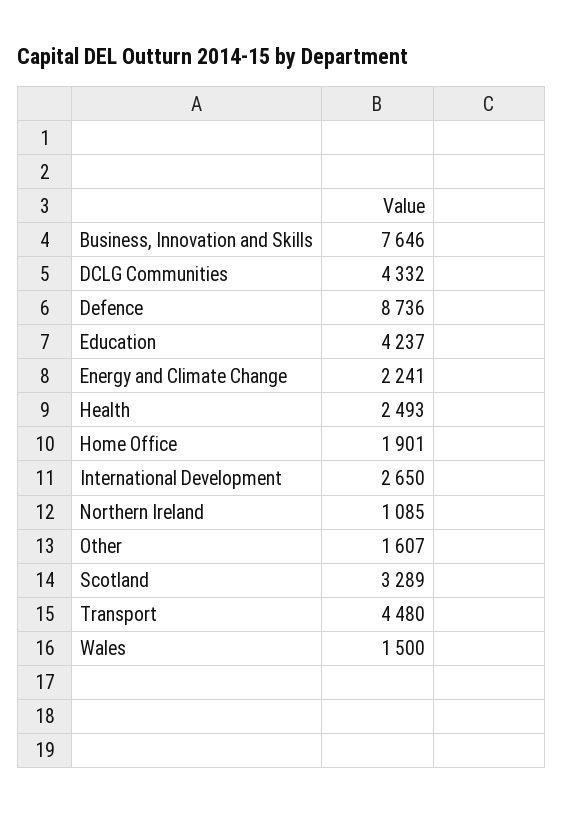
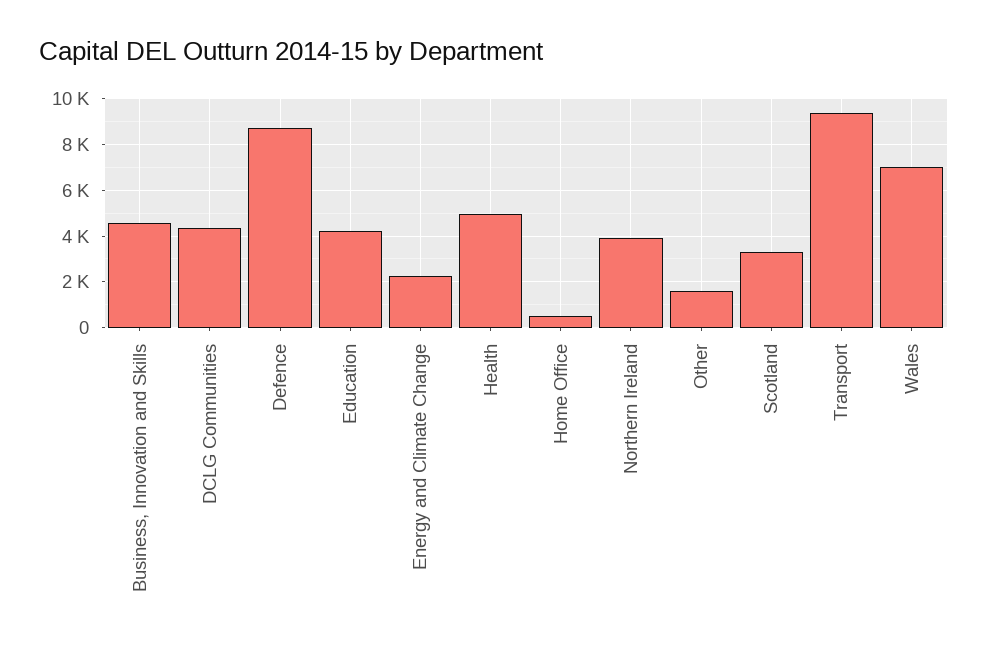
  {
-   "Business, Innovation and Skills": 7646,
+   "Business, Innovation and Skills": 4500,
    "DCLG Communities": 4332,
    "Defence": 8736,
    "Education": 4237,
    "Energy and Climate Change": 2241,
-   "Health": 2493,
+   "Health": 5000,
-   "Home Office": 1901,
+   "Home Office": 500,
-   "International Development": 2650,
-   "Northern Ireland": 1085,
+   "Northern Ireland": 4000,
    "Other": 1607,
    "Scotland": 3289,
-   "Transport": 4480,
+   "Transport": 9500,
-   "Wales": 1500
+   "Wales": 7000
  }

